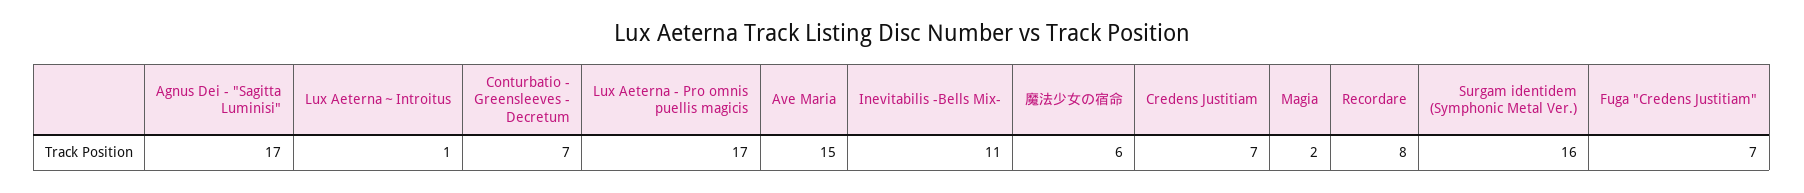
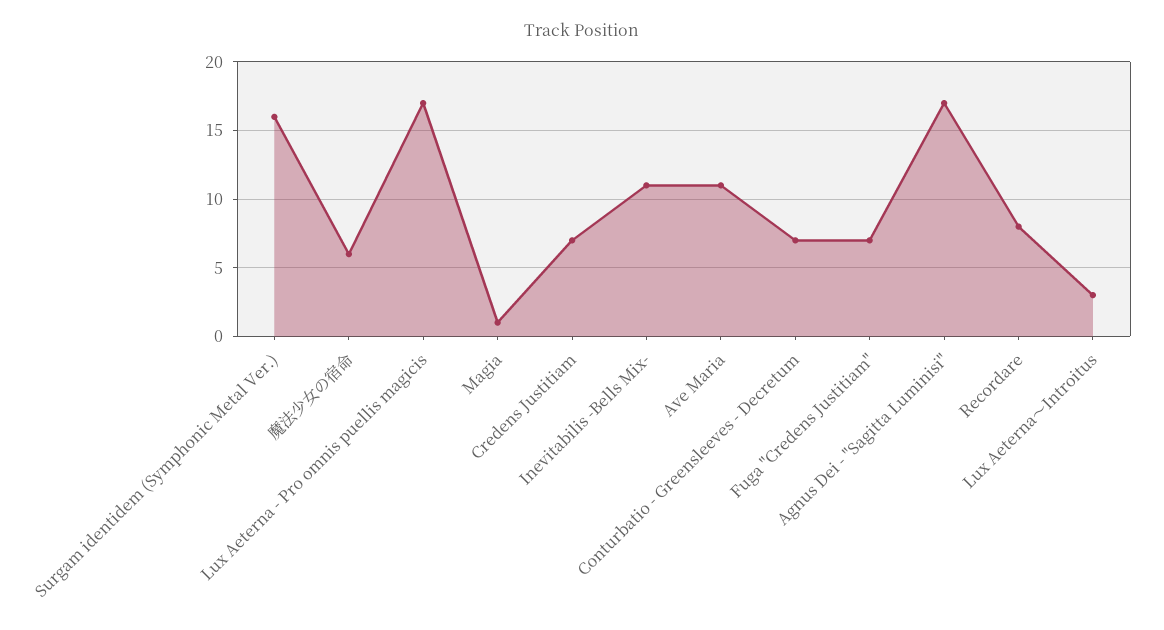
  {
    "Agnus Dei - \"Sagitta Luminisi\"": 17,
-   "Lux Aeterna～Introitus": 1,
+   "Lux Aeterna～Introitus": 3,
    "Conturbatio - Greensleeves - Decretum": 7,
    "Lux Aeterna - Pro omnis puellis magicis": 17,
-   "Ave Maria": 15,
+   "Ave Maria": 11,
    "Inevitabilis -Bells Mix-": 11,
    "魔法少女の宿命": 6,
    "Credens Justitiam": 7,
-   "Magia": 2,
+   "Magia": 1,
    "Recordare": 8,
    "Surgam identidem (Symphonic Metal Ver.)": 16,
    "Fuga \"Credens Justitiam\"": 7
  }

